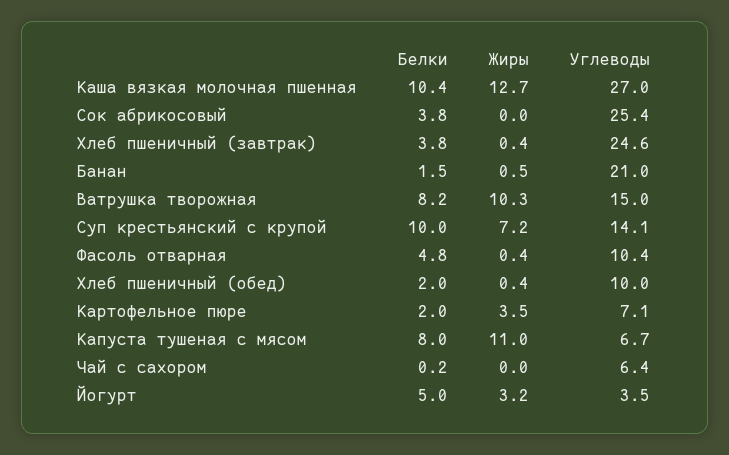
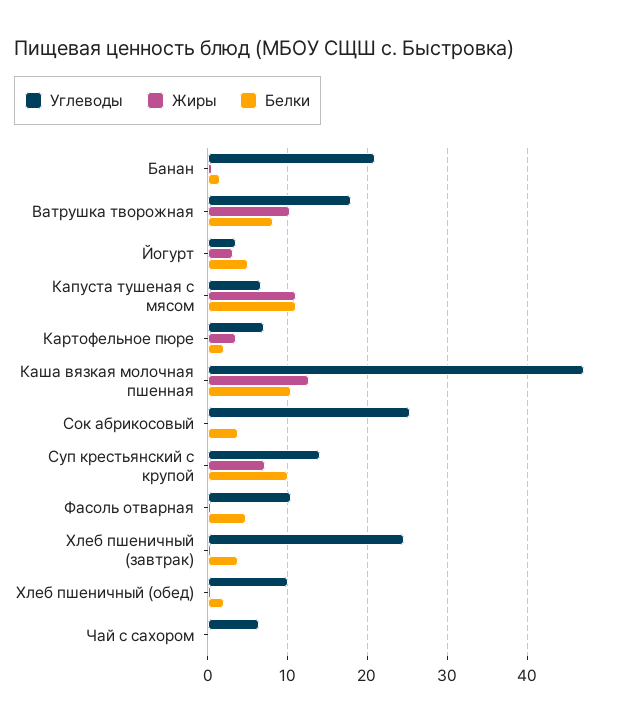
  {
    "Белки": {
      "Каша вязкая молочная пшенная": 10.4,
      "Сок абрикосовый": 3.8,
      "Хлеб пшеничный (завтрак)": 3.8,
      "Банан": 1.5,
      "Ватрушка творожная": 8.2,
      "Суп крестьянский с крупой": 10,
      "Фасоль отварная": 4.8,
      "Хлеб пшеничный (обед)": 2,
      "Картофельное пюре": 2,
-     "Капуста тушеная с мясом": 8,
+     "Капуста тушеная с мясом": 11,
      "Чай с сахором": 0.2,
      "Йогурт": 5
    },
    "Жиры": {
      "Каша вязкая молочная пшенная": 12.7,
      "Сок абрикосовый": 0,
      "Хлеб пшеничный (завтрак)": 0.4,
      "Банан": 0.5,
      "Ватрушка творожная": 10.3,
      "Суп крестьянский с крупой": 7.2,
      "Фасоль отварная": 0.4,
      "Хлеб пшеничный (обед)": 0.4,
      "Картофельное пюре": 3.5,
      "Капуста тушеная с мясом": 11,
      "Чай с сахором": 0,
      "Йогурт": 3.2
    },
    "Углеводы": {
-     "Каша вязкая молочная пшенная": 27,
+     "Каша вязкая молочная пшенная": 47,
      "Сок абрикосовый": 25.4,
      "Хлеб пшеничный (завтрак)": 24.6,
      "Банан": 21,
-     "Ватрушка творожная": 15,
+     "Ватрушка творожная": 18,
      "Суп крестьянский с крупой": 14.1,
      "Фасоль отварная": 10.4,
      "Хлеб пшеничный (обед)": 10,
      "Картофельное пюре": 7.1,
      "Капуста тушеная с мясом": 6.7,
      "Чай с сахором": 6.4,
      "Йогурт": 3.5
    }
  }

